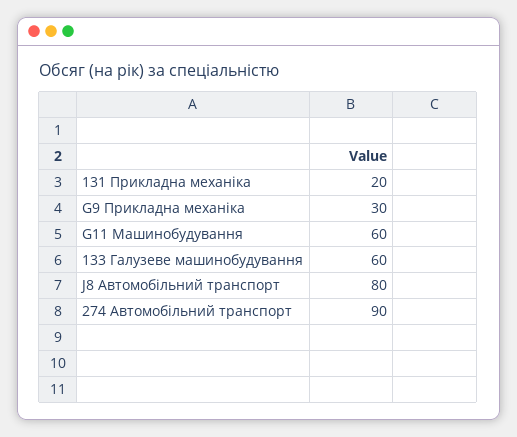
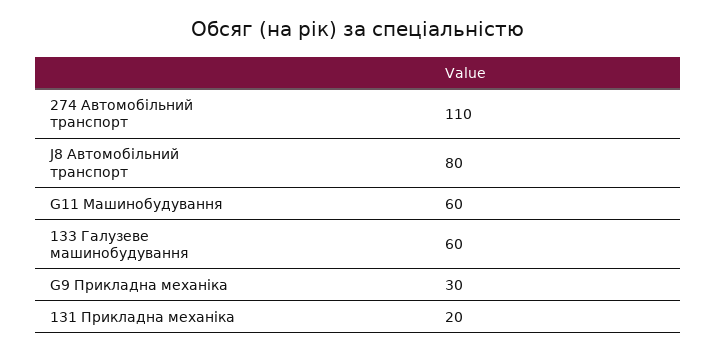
  {
    "131 Прикладна механіка": 20,
    "G9 Прикладна механіка": 30,
    "G11 Машинобудування": 60,
    "133 Галузеве машинобудування": 60,
    "J8 Автомобільний транспорт": 80,
-   "274 Автомобільний транспорт": 90
+   "274 Автомобільний транспорт": 110
  }

